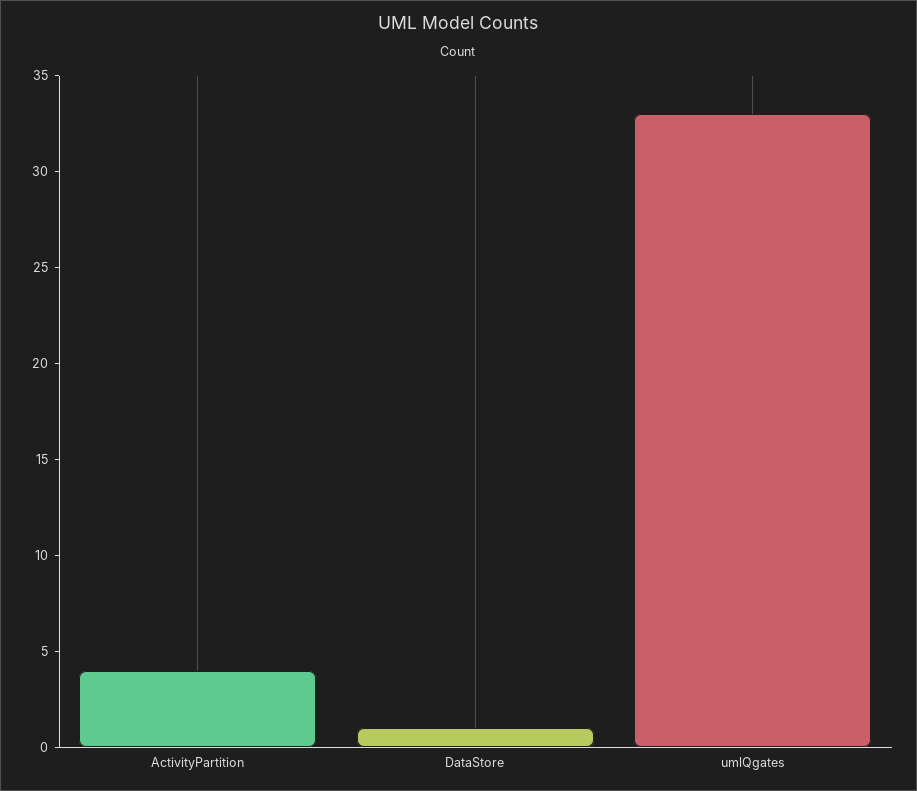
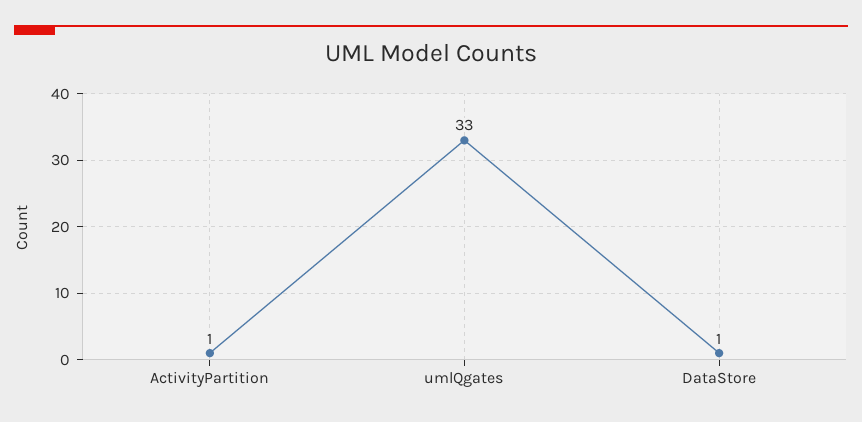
  {
-   "ActivityPartition": 4,
+   "ActivityPartition": 1,
    "DataStore": 1,
    "umlQgates": 33
  }

